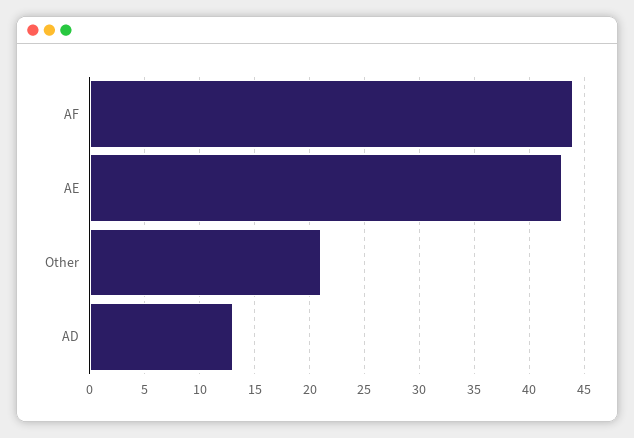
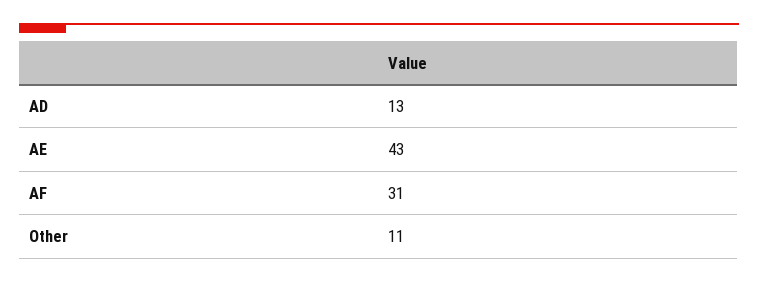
  {
-   "AF": 44,
+   "AF": 31,
    "AE": 43,
-   "Other": 21,
+   "Other": 11,
    "AD": 13
  }

